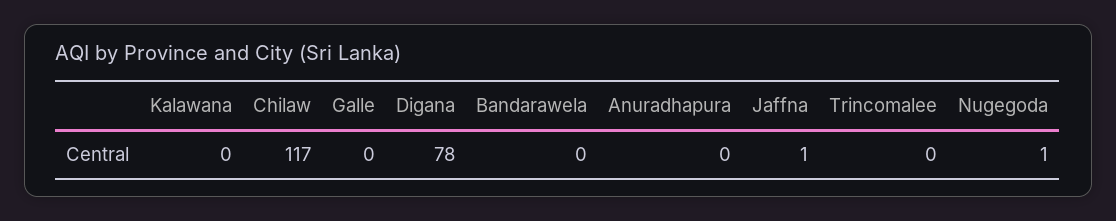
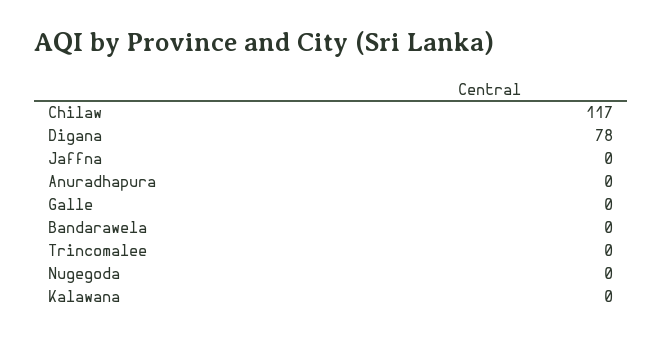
  {
    "Kalawana": 0,
    "Chilaw": 117,
    "Galle": 0,
    "Digana": 78,
    "Bandarawela": 0,
    "Anuradhapura": 0,
-   "Jaffna": 1,
+   "Jaffna": 0,
    "Trincomalee": 0,
-   "Nugegoda": 1
+   "Nugegoda": 0
  }

